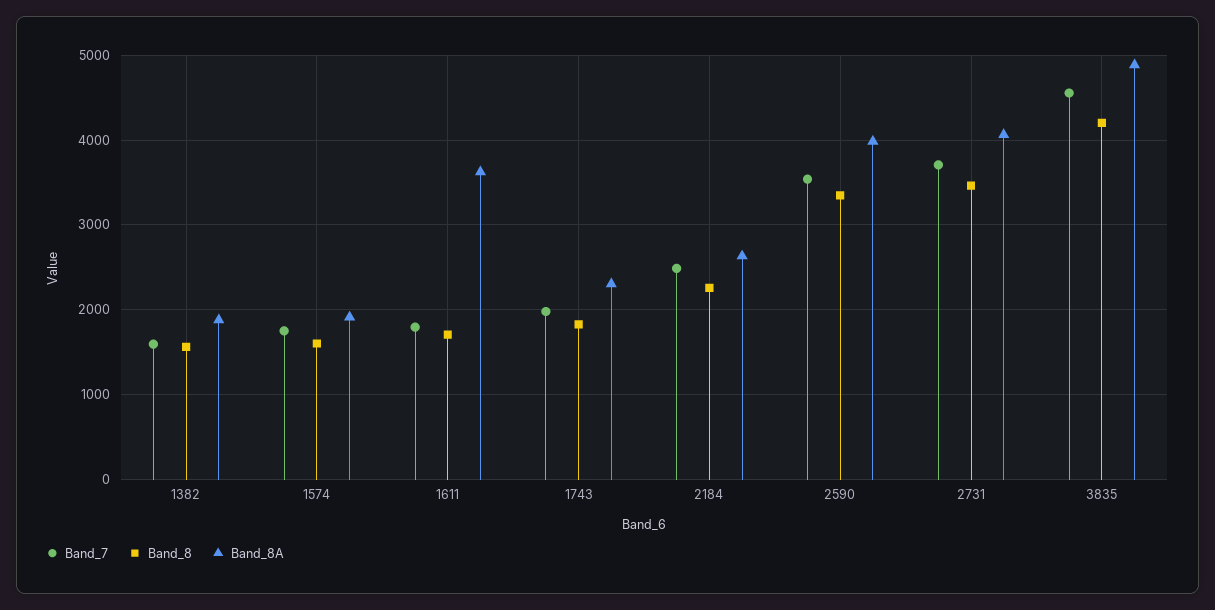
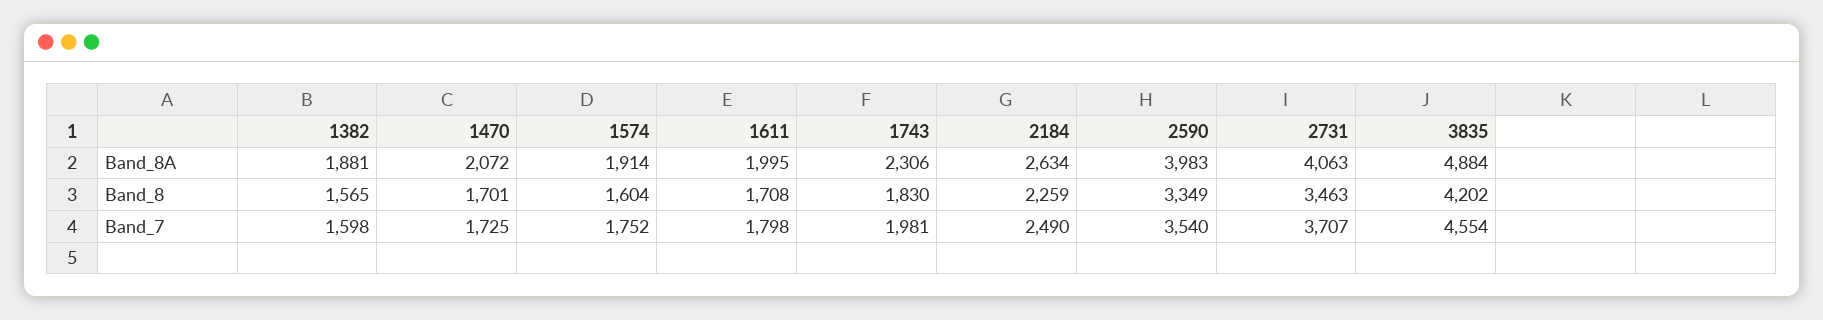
  {
    "Band_7": {
      "1382": 1598,
      "1574": 1752,
      "1611": 1798,
      "1743": 1981,
      "2184": 2490,
      "2590": 3540,
      "2731": 3707,
-     "3835": 4554
+     "3835": 4554,
+     "1470": 1725
    },
    "Band_8": {
      "1382": 1565,
      "1574": 1604,
      "1611": 1708,
      "1743": 1830,
      "2184": 2259,
      "2590": 3349,
      "2731": 3463,
-     "3835": 4202
+     "3835": 4202,
+     "1470": 1701
    },
    "Band_8A": {
      "1382": 1881,
      "1574": 1914,
-     "1611": 3600,
+     "1611": 1995,
      "1743": 2306,
      "2184": 2634,
      "2590": 3983,
      "2731": 4063,
-     "3835": 4884
+     "3835": 4884,
+     "1470": 2072
    }
  }

